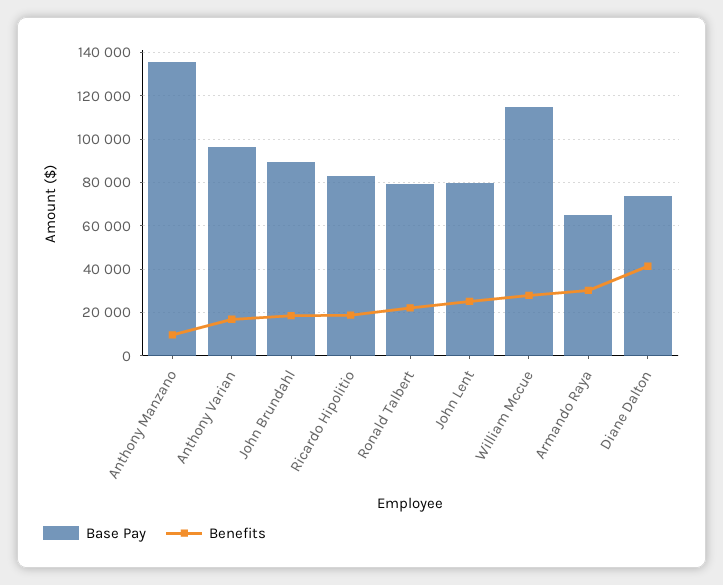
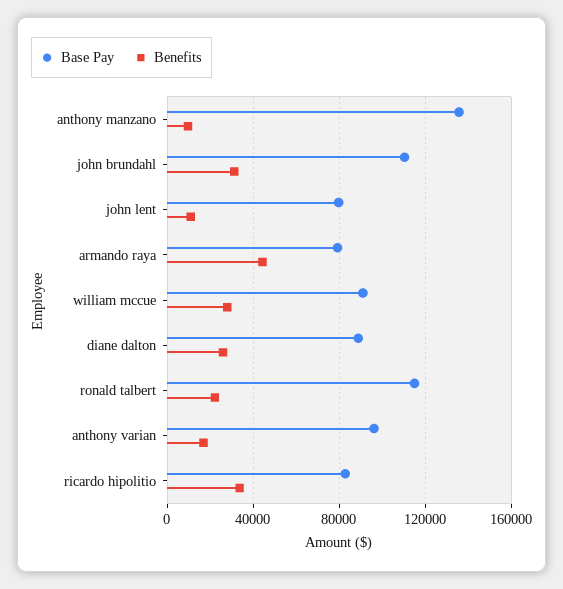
  {
    "Base Pay": {
      "Anthony Manzano": 135000,
      "Anthony Varian": 95000,
-     "John Brundahl": 90000,
+     "John Brundahl": 110000,
      "Ricardo Hipolitio": 85000,
-     "Ronald Talbert": 80000,
+     "Ronald Talbert": 115000,
      "John Lent": 80000,
-     "William Mccue": 115000,
+     "William Mccue": 90000,
-     "Armando Raya": 65000,
+     "Armando Raya": 80000,
-     "Diane Dalton": 75000
+     "Diane Dalton": 90000
    },
    "Benefits": {
      "Anthony Manzano": 10000,
      "Anthony Varian": 15000,
-     "John Brundahl": 20000,
+     "John Brundahl": 30000,
-     "Ricardo Hipolitio": 20000,
+     "Ricardo Hipolitio": 35000,
      "Ronald Talbert": 20000,
-     "John Lent": 25000,
+     "John Lent": 10000,
      "William Mccue": 30000,
-     "Armando Raya": 30000,
+     "Armando Raya": 45000,
-     "Diane Dalton": 40000
+     "Diane Dalton": 25000
    }
  }

